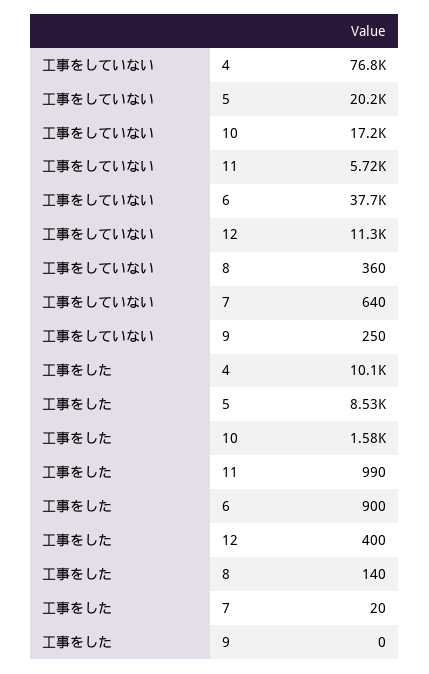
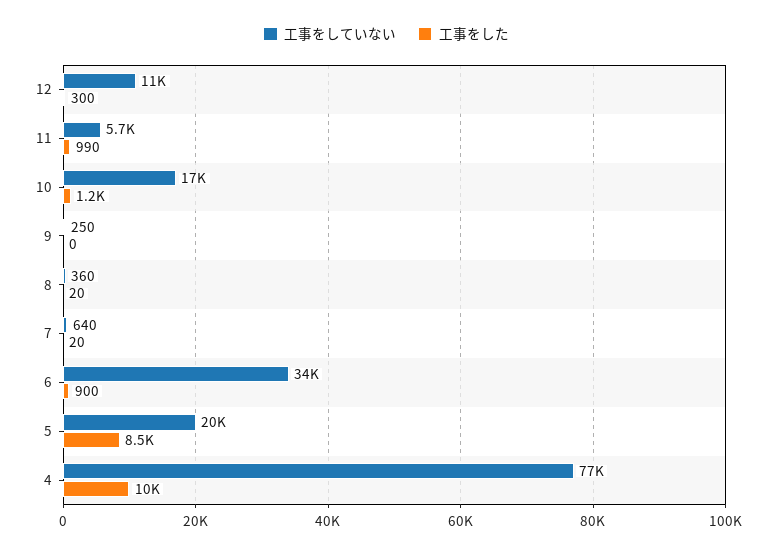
  {
    "工事をしていない": {
      "4": 76800,
      "5": 20200,
      "10": 17200,
      "11": 5720,
-     "6": 37700,
+     "6": 34000,
      "12": 11300,
      "8": 360,
      "7": 640,
      "9": 250
    },
    "工事をした": {
      "4": 10100,
      "5": 8530,
-     "10": 1580,
+     "10": 1200,
      "11": 990,
      "6": 900,
-     "12": 400,
+     "12": 300,
-     "8": 140,
+     "8": 20,
      "7": 20,
      "9": 0
    }
  }

